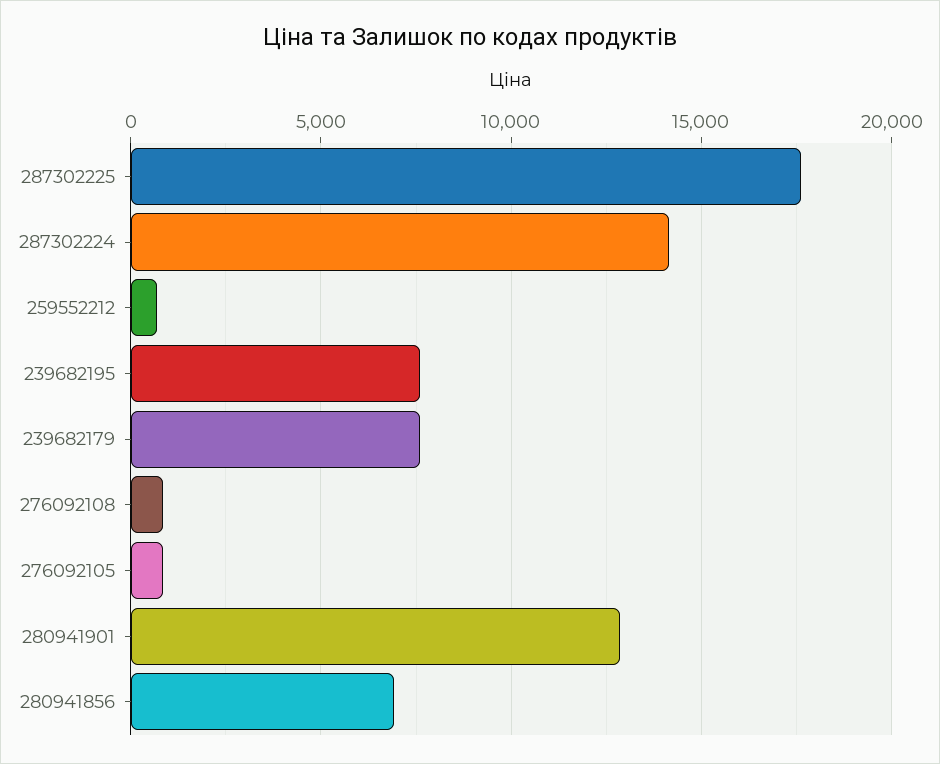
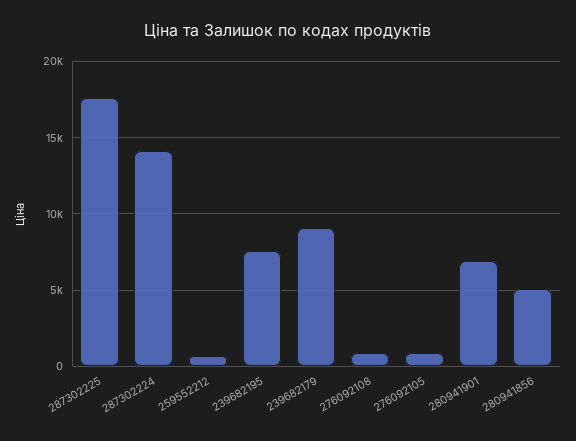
  {
    "287302225": 17500,
    "287302224": 14000,
    "259552212": 500,
    "239682195": 7500,
-   "239682179": 7500,
+   "239682179": 9000,
    "276092108": 1000,
    "276092105": 1000,
-   "280941901": 13000,
+   "280941901": 7000,
-   "280941856": 7000
+   "280941856": 5000
  }

